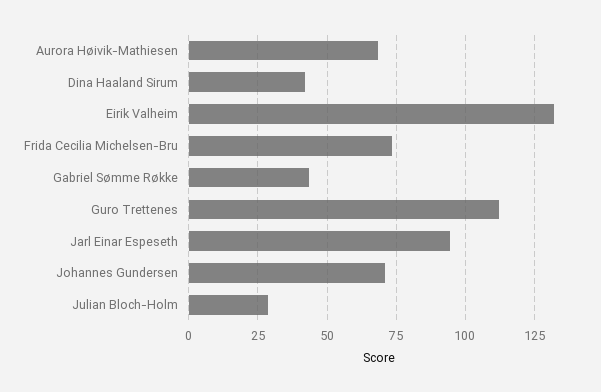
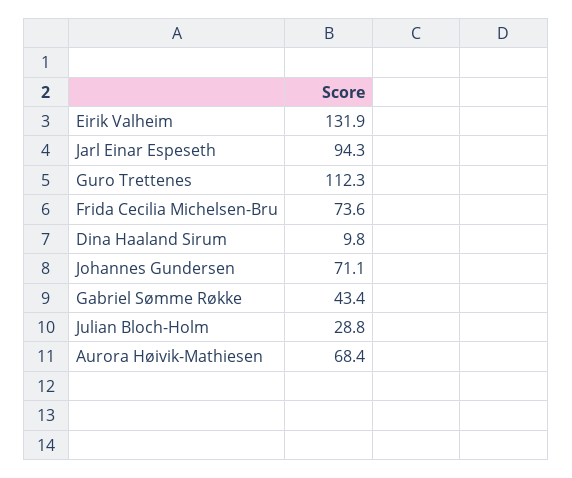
  {
    "Aurora Høivik-Mathiesen": 68.4,
-   "Dina Haaland Sirum": 42.5,
+   "Dina Haaland Sirum": 9.8,
    "Eirik Valheim": 131.9,
    "Frida Cecilia Michelsen-Bru": 73.6,
    "Gabriel Sømme Røkke": 43.4,
    "Guro Trettenes": 112.3,
    "Jarl Einar Espeseth": 94.3,
    "Johannes Gundersen": 71.1,
    "Julian Bloch-Holm": 28.8
  }

